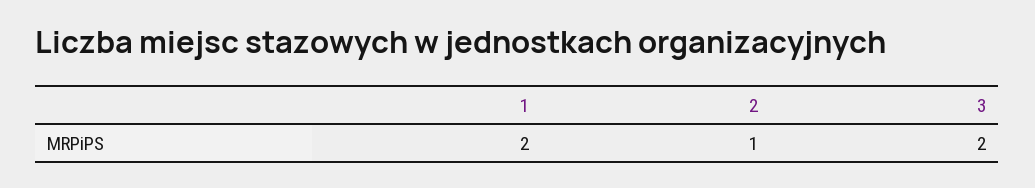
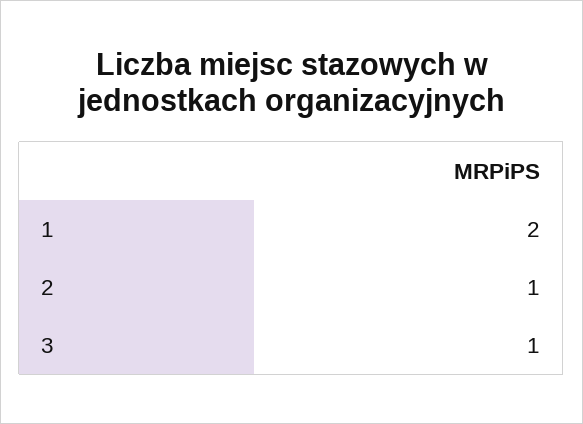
  {
    "1": 2,
    "2": 1,
-   "3": 2
+   "3": 1
  }

